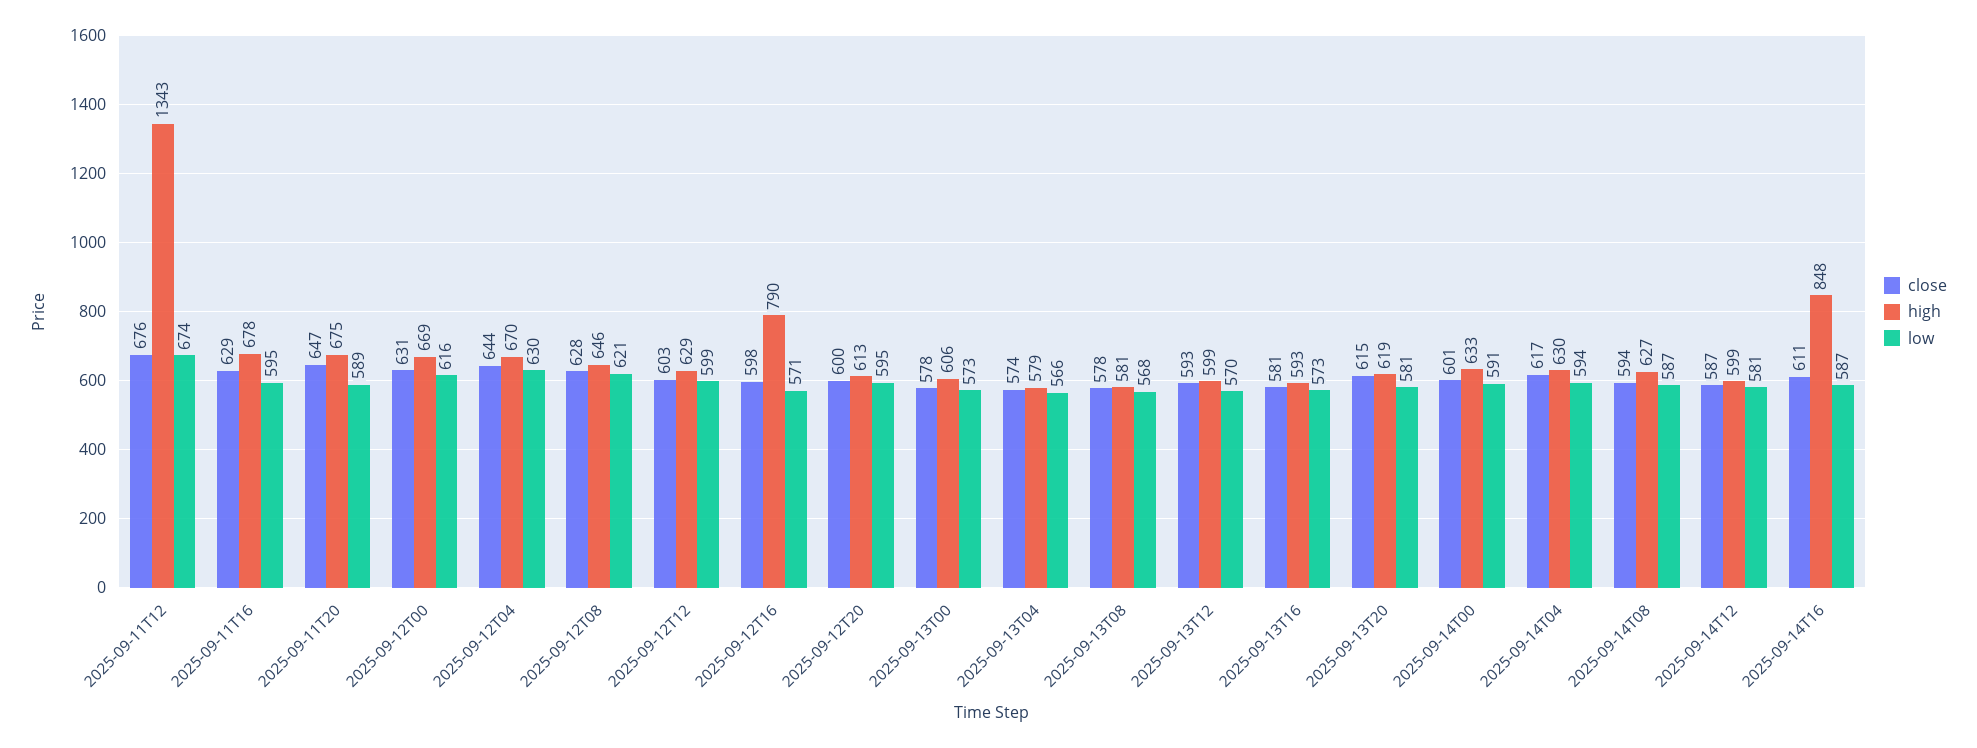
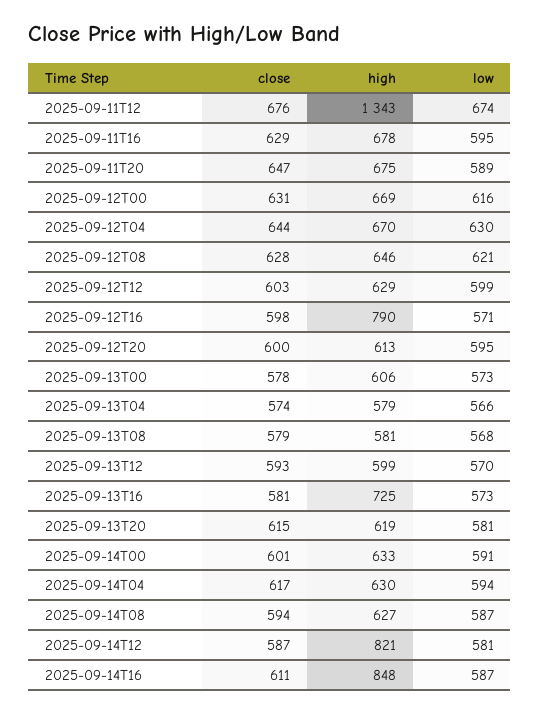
  {
    "close": {
      "2025-09-11T12": 676,
      "2025-09-11T16": 629,
      "2025-09-11T20": 647,
      "2025-09-12T00": 631,
      "2025-09-12T04": 644,
      "2025-09-12T08": 628,
      "2025-09-12T12": 603,
      "2025-09-12T16": 598,
      "2025-09-12T20": 600,
      "2025-09-13T00": 578,
      "2025-09-13T04": 574,
-     "2025-09-13T08": 578,
+     "2025-09-13T08": 579,
      "2025-09-13T12": 593,
      "2025-09-13T16": 581,
      "2025-09-13T20": 615,
      "2025-09-14T00": 601,
      "2025-09-14T04": 617,
      "2025-09-14T08": 594,
      "2025-09-14T12": 587,
      "2025-09-14T16": 611
    },
    "high": {
      "2025-09-11T12": 1343,
      "2025-09-11T16": 678,
      "2025-09-11T20": 675,
      "2025-09-12T00": 669,
      "2025-09-12T04": 670,
      "2025-09-12T08": 646,
      "2025-09-12T12": 629,
      "2025-09-12T16": 790,
      "2025-09-12T20": 613,
      "2025-09-13T00": 606,
      "2025-09-13T04": 579,
      "2025-09-13T08": 581,
      "2025-09-13T12": 599,
-     "2025-09-13T16": 593,
+     "2025-09-13T16": 725,
      "2025-09-13T20": 619,
      "2025-09-14T00": 633,
      "2025-09-14T04": 630,
      "2025-09-14T08": 627,
-     "2025-09-14T12": 599,
+     "2025-09-14T12": 821,
      "2025-09-14T16": 848
    },
    "low": {
      "2025-09-11T12": 674,
      "2025-09-11T16": 595,
      "2025-09-11T20": 589,
      "2025-09-12T00": 616,
      "2025-09-12T04": 630,
      "2025-09-12T08": 621,
      "2025-09-12T12": 599,
      "2025-09-12T16": 571,
      "2025-09-12T20": 595,
      "2025-09-13T00": 573,
      "2025-09-13T04": 566,
      "2025-09-13T08": 568,
      "2025-09-13T12": 570,
      "2025-09-13T16": 573,
      "2025-09-13T20": 581,
      "2025-09-14T00": 591,
      "2025-09-14T04": 594,
      "2025-09-14T08": 587,
      "2025-09-14T12": 581,
      "2025-09-14T16": 587
    }
  }

